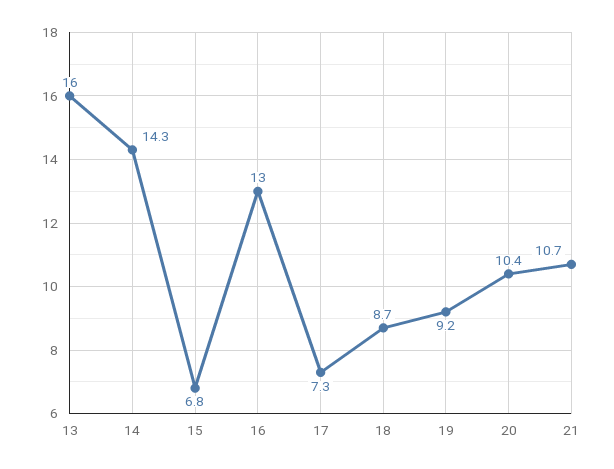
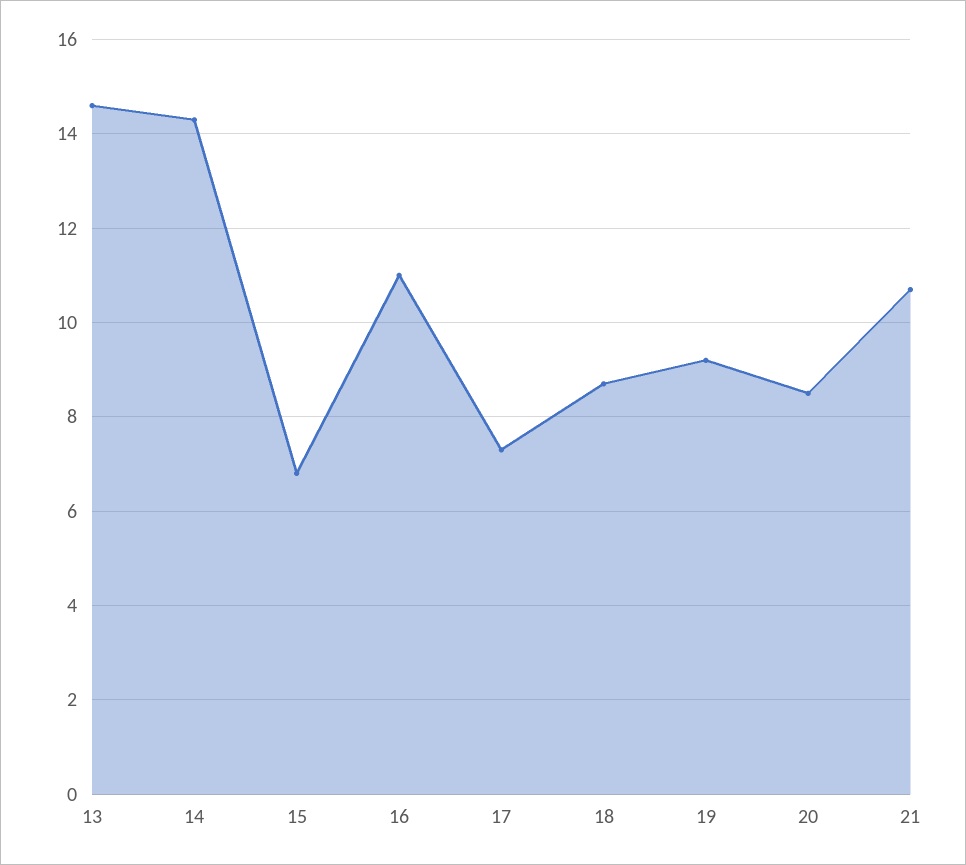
  {
-   "13": 16,
+   "13": 14.5,
    "14": 14.3,
    "15": 6.8,
-   "16": 13,
+   "16": 11,
    "17": 7.3,
    "18": 8.7,
    "19": 9.2,
-   "20": 10.4,
+   "20": 8.5,
    "21": 10.7
  }

